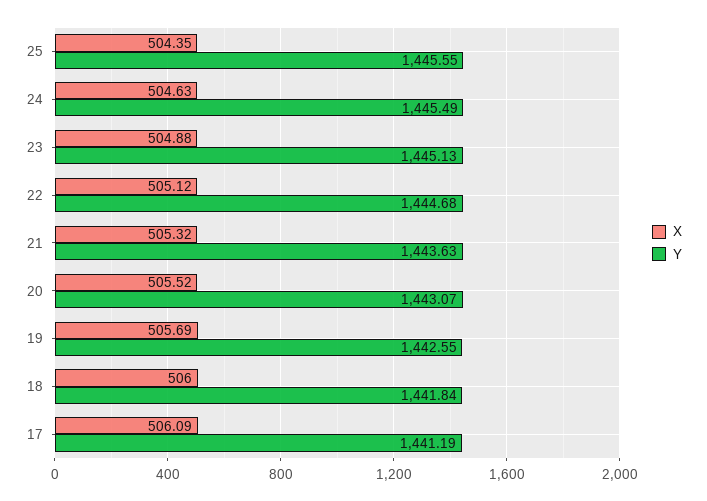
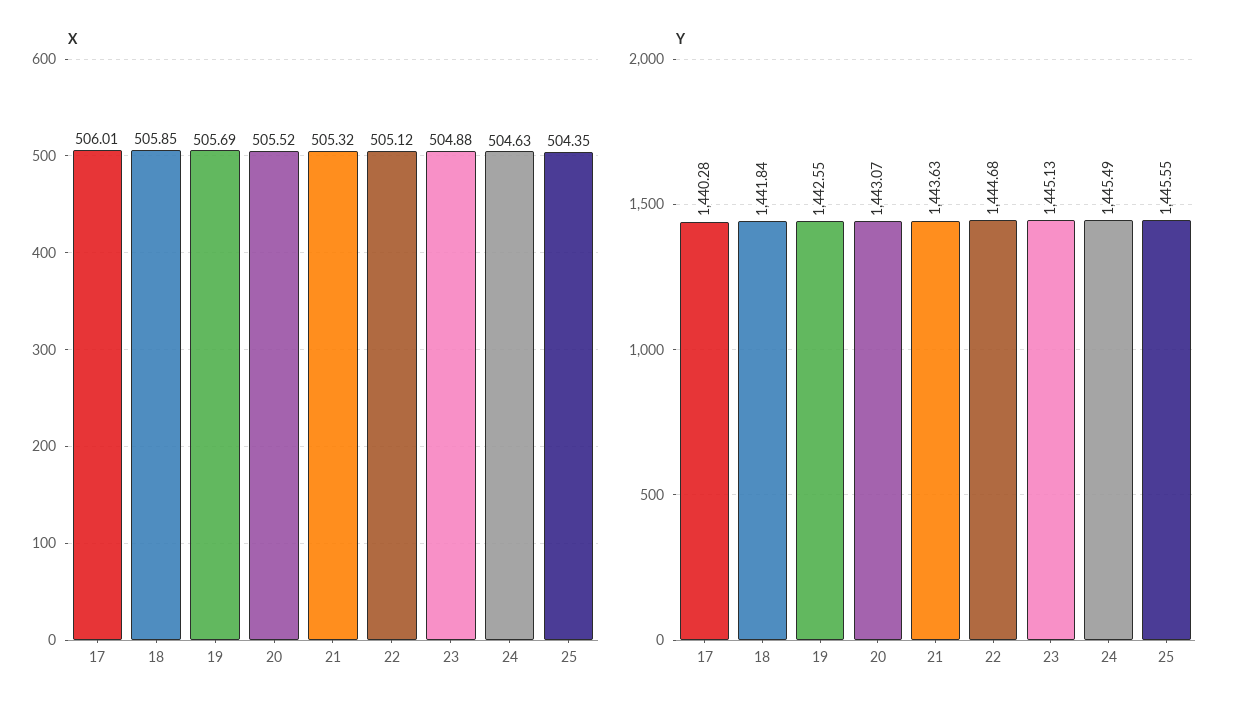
  {
    "X": {
      "25": 504.35,
      "24": 504.63,
      "23": 504.88,
      "22": 505.12,
      "21": 505.32,
      "20": 505.52,
      "19": 505.69,
-     "18": 506,
+     "18": 505.85,
-     "17": 506.09
+     "17": 506.01
    },
    "Y": {
      "25": 1445.55,
      "24": 1445.49,
      "23": 1445.13,
      "22": 1444.68,
      "21": 1443.63,
      "20": 1443.07,
      "19": 1442.55,
      "18": 1441.84,
-     "17": 1441.19
+     "17": 1440.28
    }
  }

